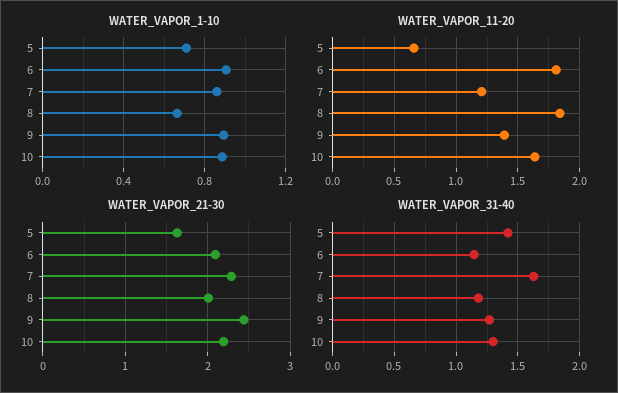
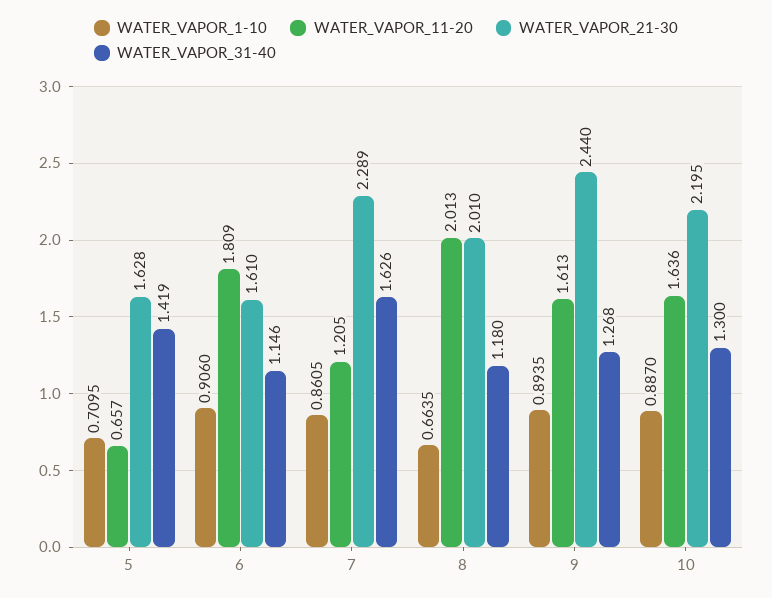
  {
    "WATER_VAPOR_1-10": {
      "5": 0.7095,
      "6": 0.906,
      "7": 0.8605,
      "8": 0.6635,
      "9": 0.8935,
      "10": 0.887
    },
    "WATER_VAPOR_11-20": {
      "5": 0.657,
      "6": 1.809,
      "7": 1.205,
-     "8": 1.85,
+     "8": 2.013,
-     "9": 1.4,
+     "9": 1.613,
      "10": 1.636
    },
    "WATER_VAPOR_21-30": {
      "5": 1.628,
-     "6": 2.1,
+     "6": 1.61,
      "7": 2.289,
      "8": 2.01,
      "9": 2.44,
      "10": 2.195
    },
    "WATER_VAPOR_31-40": {
      "5": 1.419,
      "6": 1.146,
      "7": 1.626,
      "8": 1.18,
      "9": 1.268,
      "10": 1.3
    }
  }

